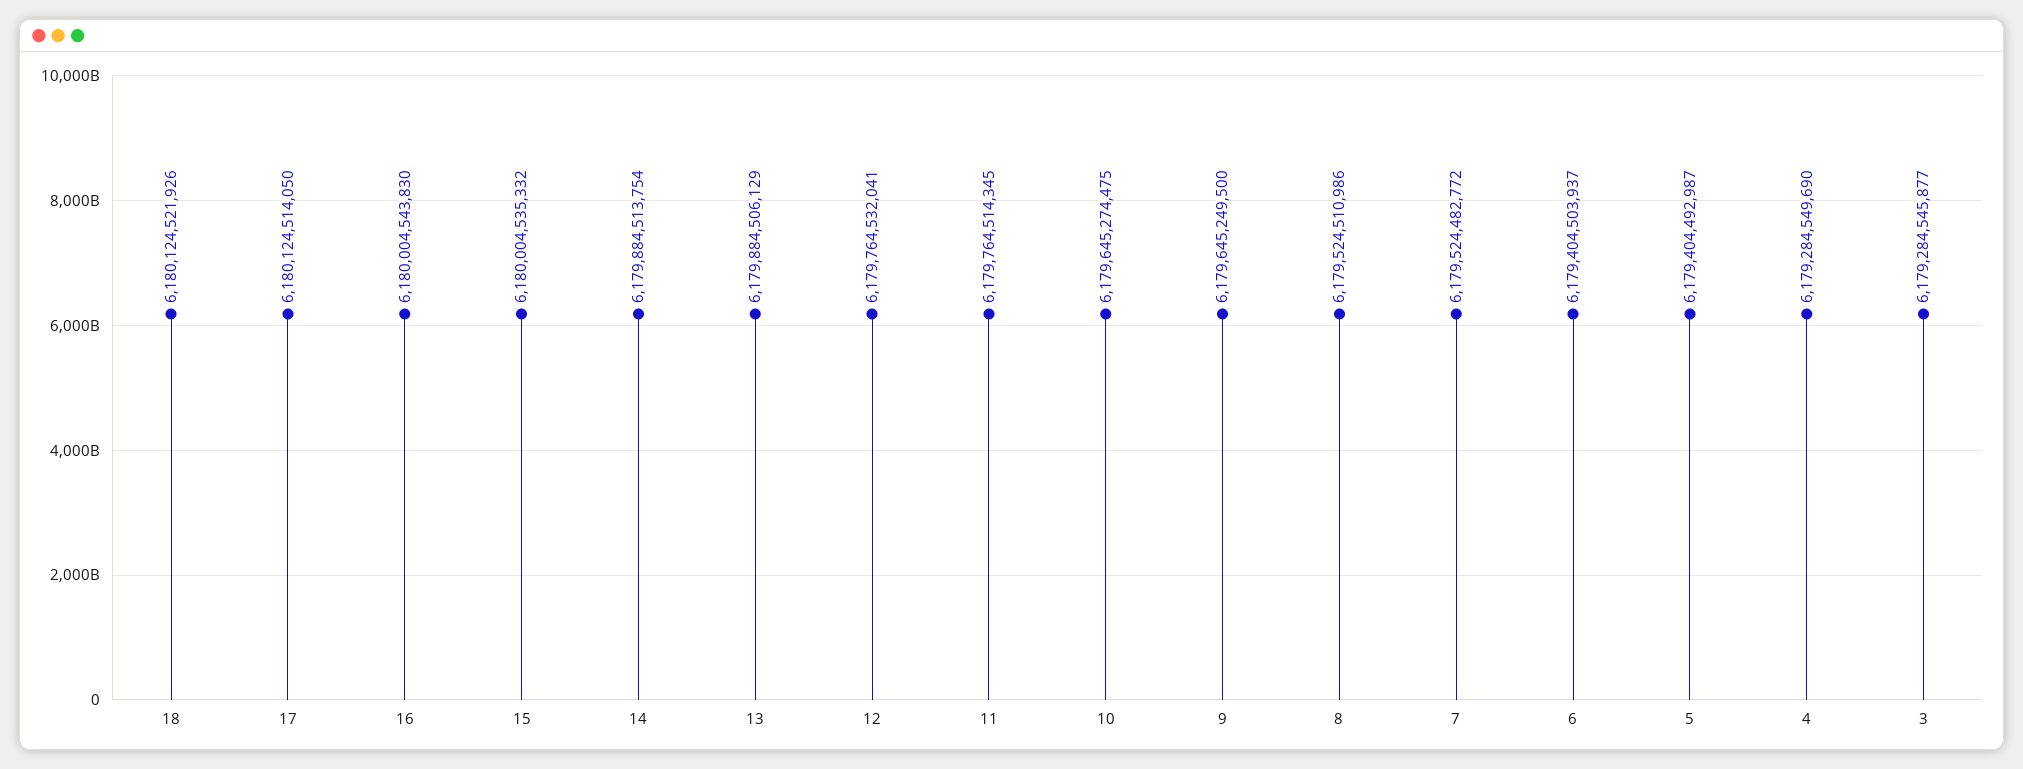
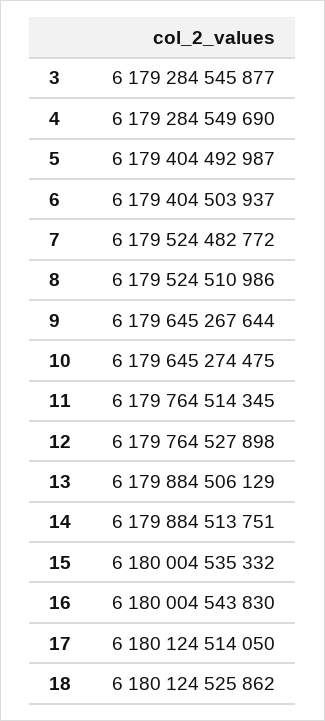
  {
-   "18": 6180124521926,
+   "18": 6180124525862,
    "17": 6180124514050,
    "16": 6180004543830,
    "15": 6180004535332,
-   "14": 6179884513754,
+   "14": 6179884513751,
    "13": 6179884506129,
-   "12": 6179764532041,
+   "12": 6179764527898,
    "11": 6179764514345,
    "10": 6179645274475,
-   "9": 6179645249500,
+   "9": 6179645267644,
    "8": 6179524510986,
    "7": 6179524482772,
    "6": 6179404503937,
    "5": 6179404492987,
    "4": 6179284549690,
    "3": 6179284545877
  }

